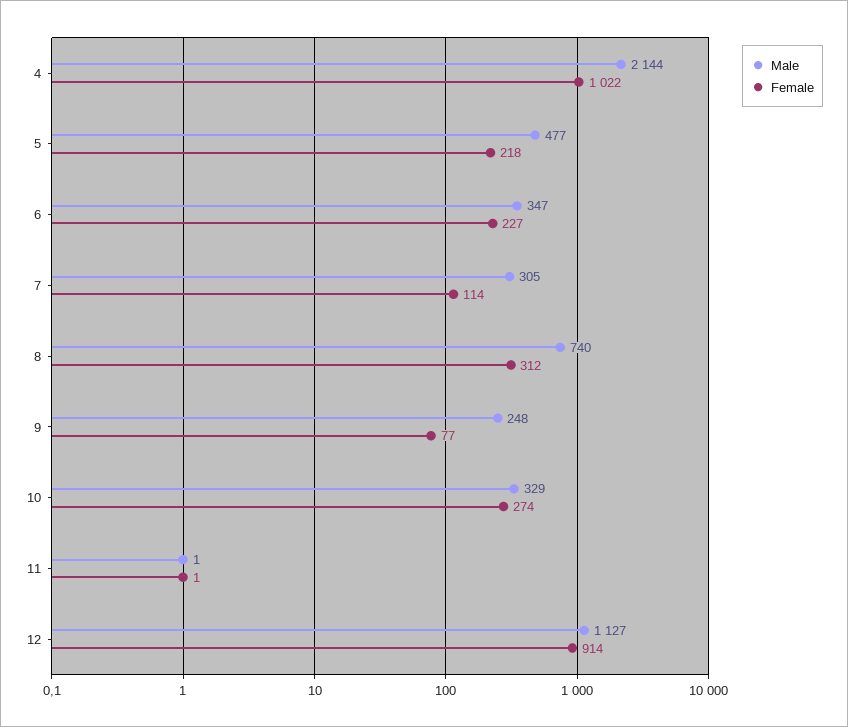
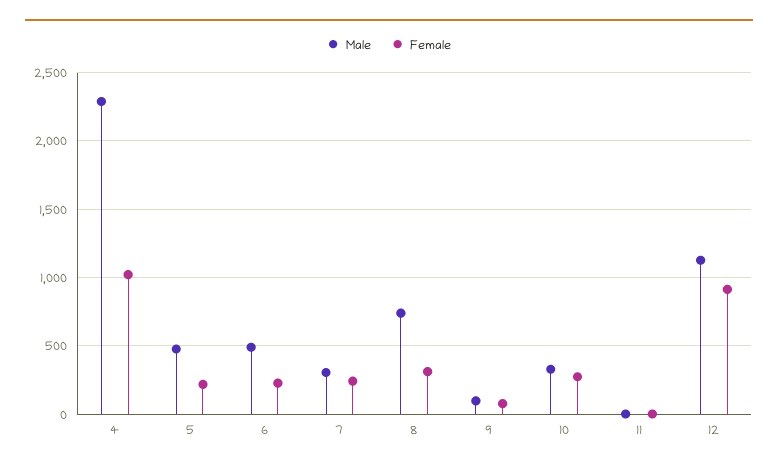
  {
    "Male": {
-     "4": 2144,
+     "4": 2300,
      "5": 477,
-     "6": 347,
+     "6": 500,
      "7": 305,
      "8": 740,
-     "9": 248,
+     "9": 100,
      "10": 329,
      "11": 1,
      "12": 1127
    },
    "Female": {
      "4": 1022,
      "5": 218,
      "6": 227,
-     "7": 114,
+     "7": 250,
      "8": 312,
      "9": 77,
      "10": 274,
      "11": 1,
      "12": 914
    }
  }

